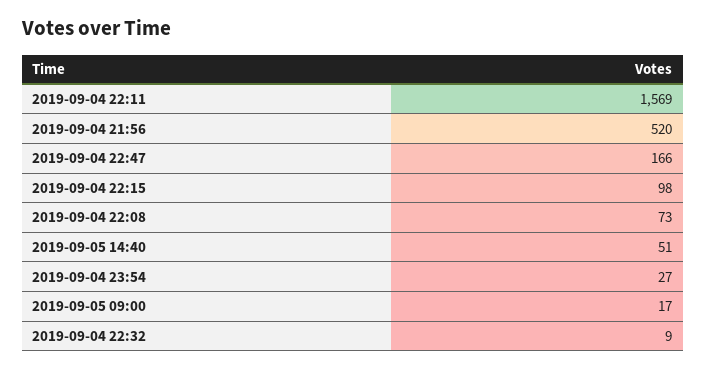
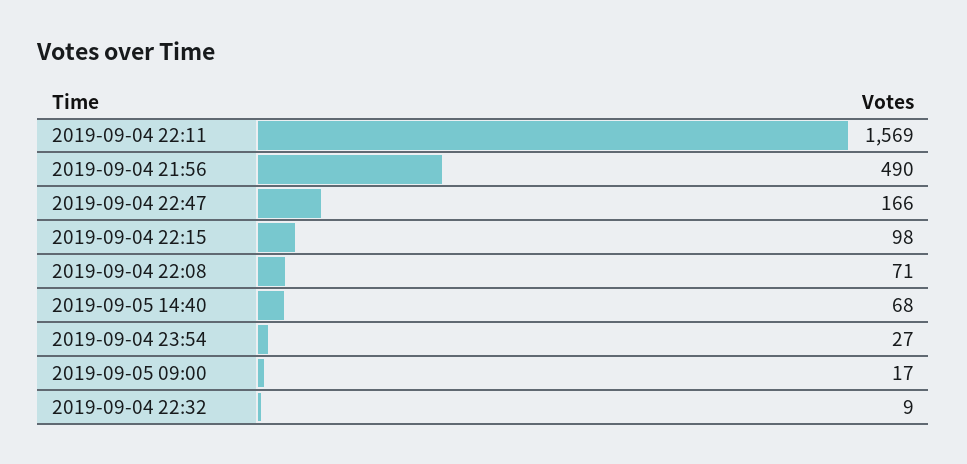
  {
    "2019-09-04 22:11": 1569,
-   "2019-09-04 21:56": 520,
+   "2019-09-04 21:56": 490,
    "2019-09-04 22:47": 166,
    "2019-09-04 22:15": 98,
-   "2019-09-04 22:08": 73,
+   "2019-09-04 22:08": 71,
-   "2019-09-05 14:40": 51,
+   "2019-09-05 14:40": 68,
    "2019-09-04 23:54": 27,
    "2019-09-05 09:00": 17,
    "2019-09-04 22:32": 9
  }

